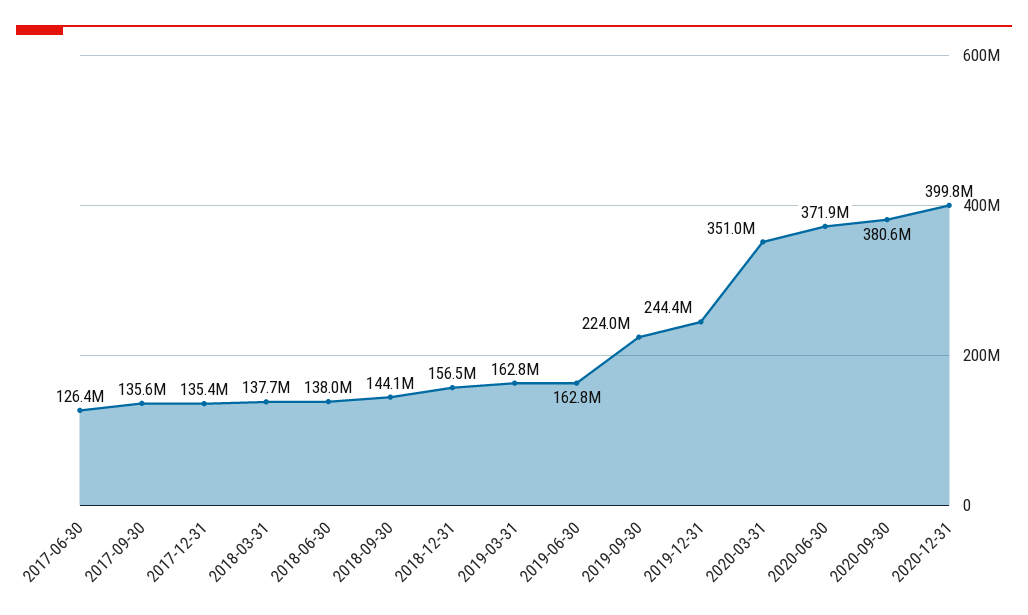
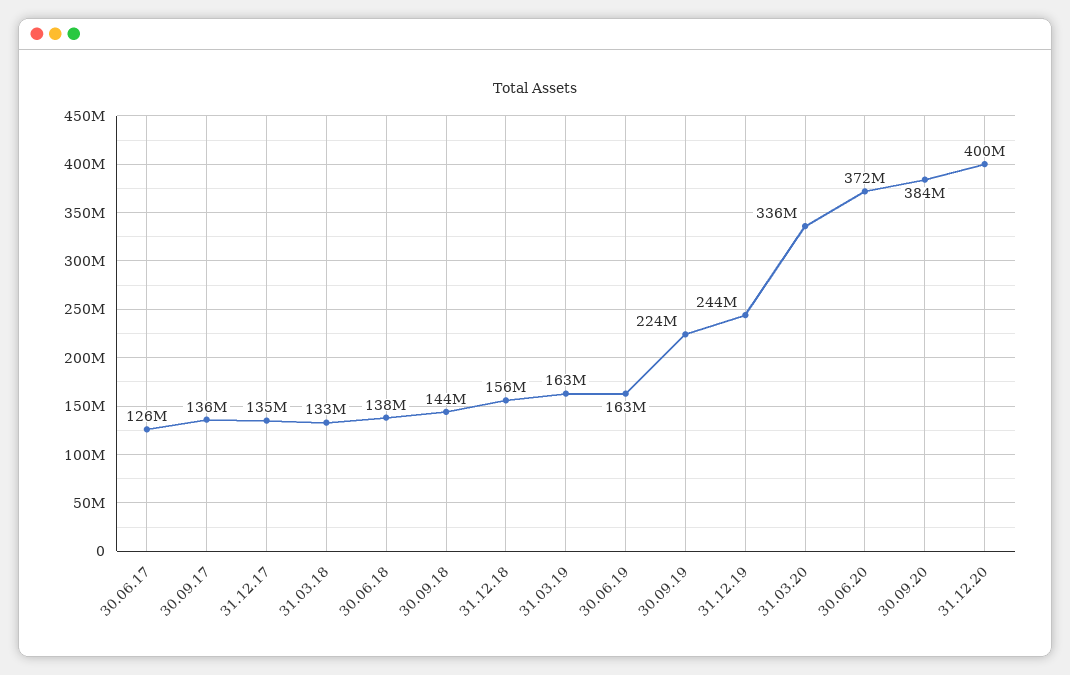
  {
    "2017-06-30": 126400000,
    "2017-09-30": 135600000,
    "2017-12-31": 135400000,
-   "2018-03-31": 137700000,
+   "2018-03-31": 133000000,
    "2018-06-30": 138000000,
    "2018-09-30": 144100000,
    "2018-12-31": 156500000,
    "2019-03-31": 162800000,
    "2019-06-30": 162800000,
    "2019-09-30": 224000000,
    "2019-12-31": 244400000,
-   "2020-03-31": 351000000,
+   "2020-03-31": 336000000,
    "2020-06-30": 371900000,
-   "2020-09-30": 380600000,
+   "2020-09-30": 384000000,
    "2020-12-31": 399800000
  }

